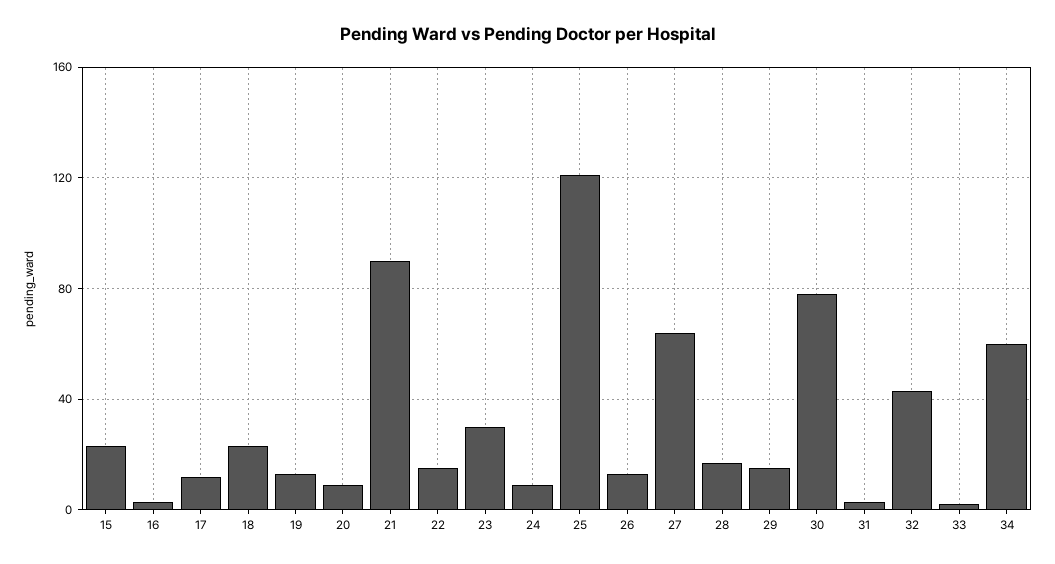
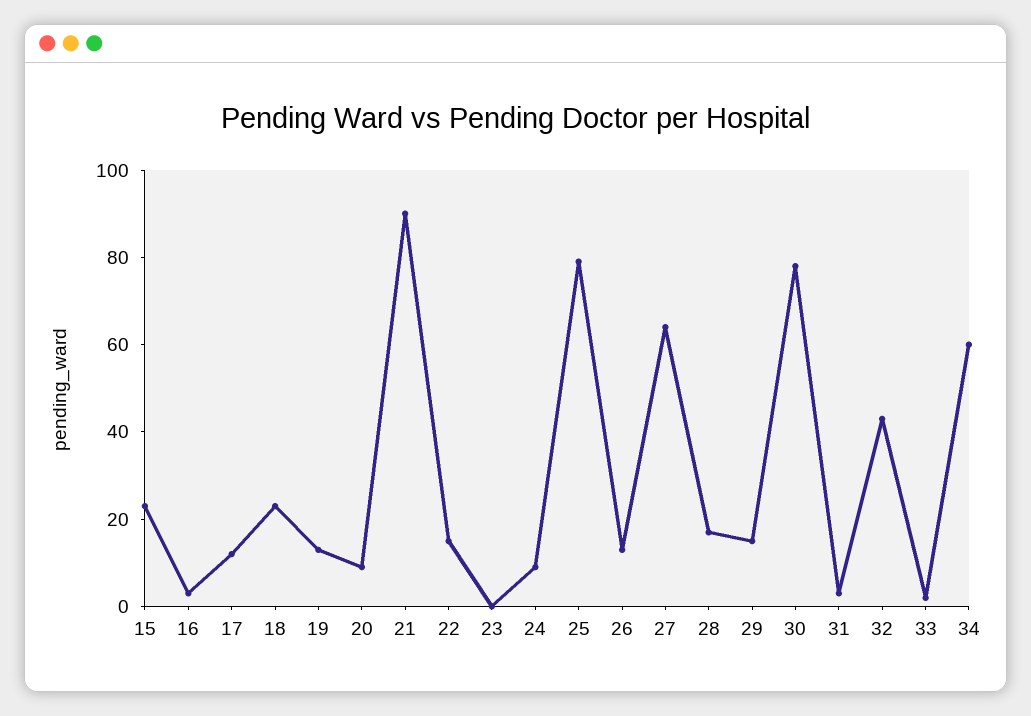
  {
    "15": 25,
    "16": 5,
    "17": 10,
    "18": 25,
    "19": 15,
    "20": 10,
    "21": 90,
    "22": 15,
-   "23": 30,
+   "23": 0,
    "24": 10,
-   "25": 120,
+   "25": 80,
    "26": 15,
    "27": 65,
    "28": 15,
    "29": 15,
    "30": 80,
    "31": 5,
    "32": 45,
    "33": 0,
    "34": 60
  }

